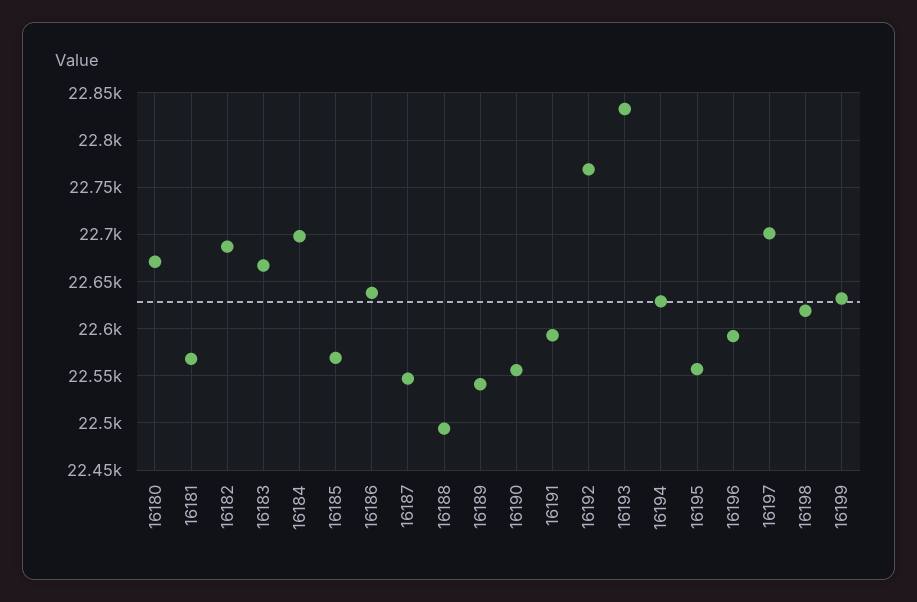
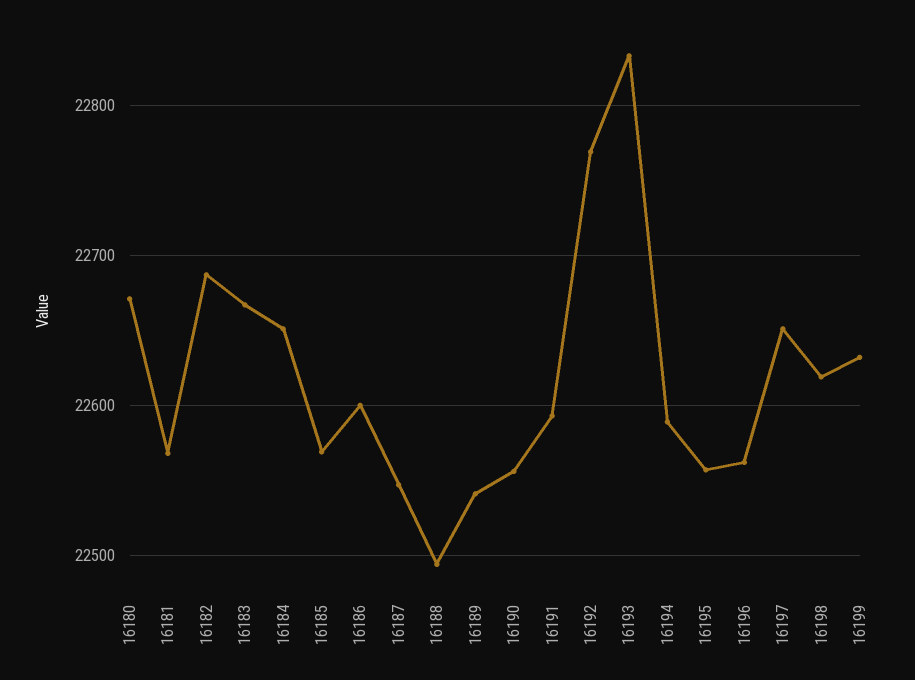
  {
    "16180": 22670,
    "16181": 22570,
    "16182": 22690,
    "16183": 22670,
-   "16184": 22700,
+   "16184": 22650,
    "16185": 22570,
-   "16186": 22640,
+   "16186": 22600,
    "16187": 22550,
    "16188": 22490,
    "16189": 22540,
    "16190": 22560,
    "16191": 22590,
    "16192": 22770,
    "16193": 22830,
-   "16194": 22630,
+   "16194": 22590,
    "16195": 22560,
-   "16196": 22590,
+   "16196": 22560,
-   "16197": 22700,
+   "16197": 22650,
    "16198": 22620,
    "16199": 22630
  }

